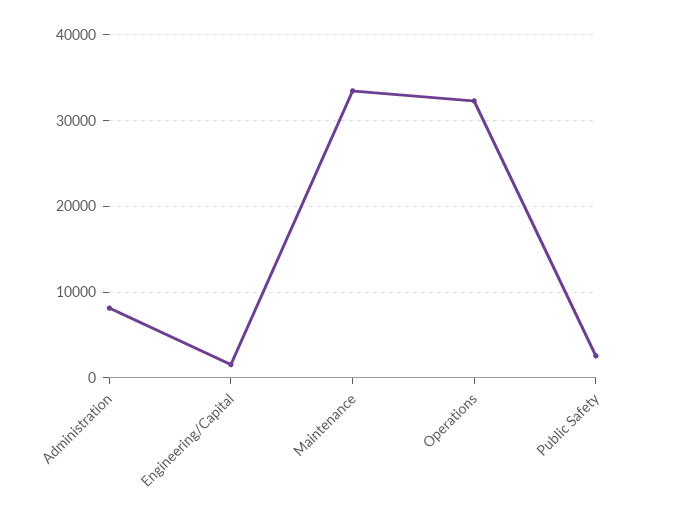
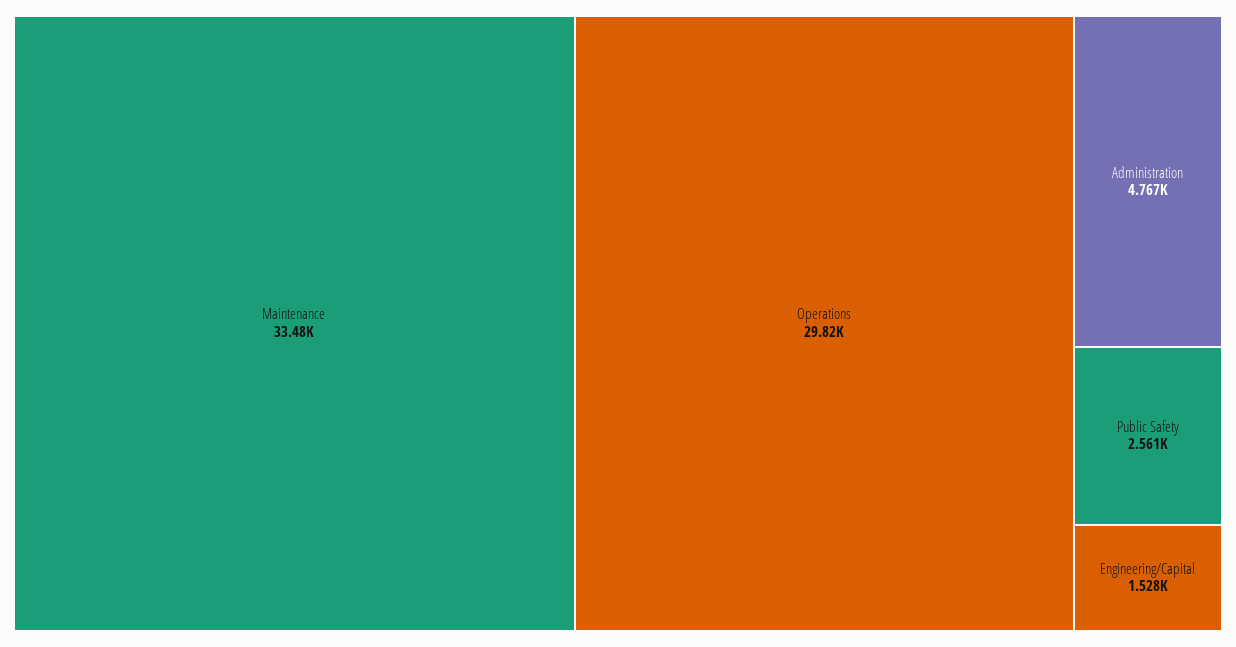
  {
-   "Administration": 8000,
+   "Administration": 4767,
    "Engineering/Capital": 1528,
    "Maintenance": 33480,
-   "Operations": 32000,
+   "Operations": 29820,
    "Public Safety": 2561
  }

